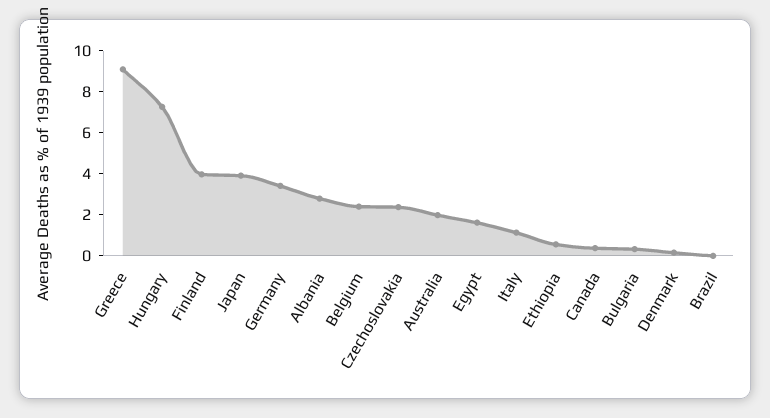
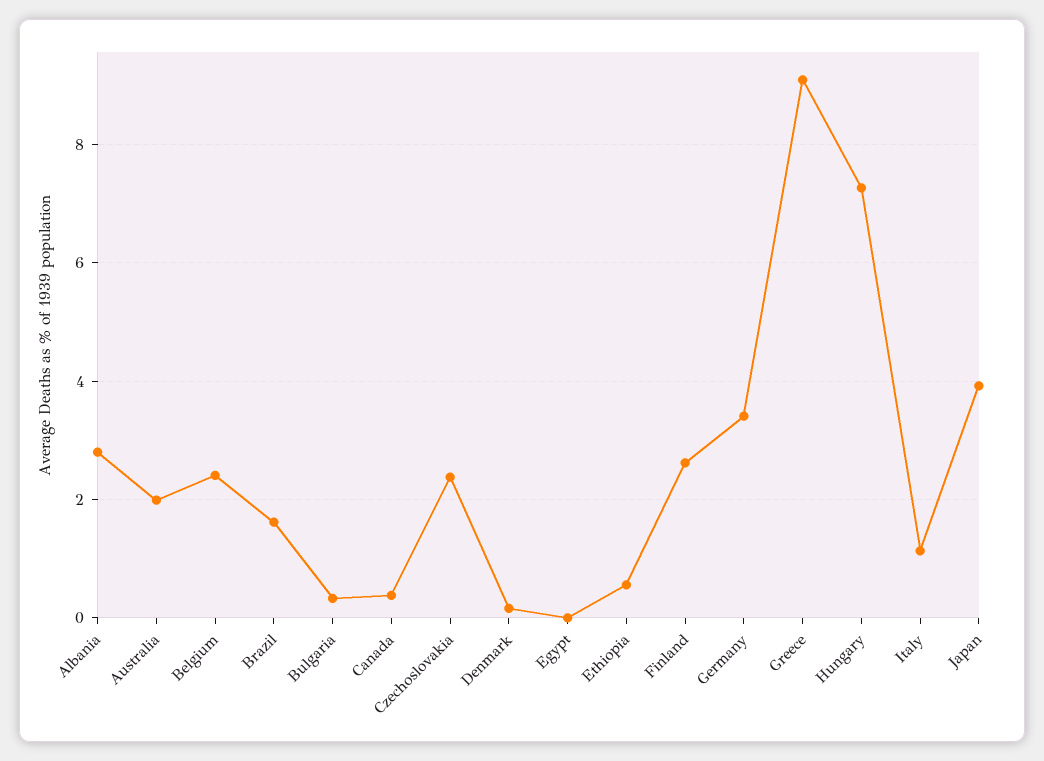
  {
    "Greece": 9,
    "Hungary": 7.2,
-   "Finland": 4,
+   "Finland": 2.6,
    "Japan": 4,
    "Germany": 3.4,
    "Albania": 2.8,
    "Belgium": 2.4,
    "Czechoslovakia": 2.4,
    "Australia": 2,
-   "Egypt": 1.5,
+   "Egypt": 0,
    "Italy": 1.2,
    "Ethiopia": 0.6,
    "Canada": 0.4,
    "Bulgaria": 0.4,
    "Denmark": 0.2,
-   "Brazil": 0
+   "Brazil": 1.6
  }

